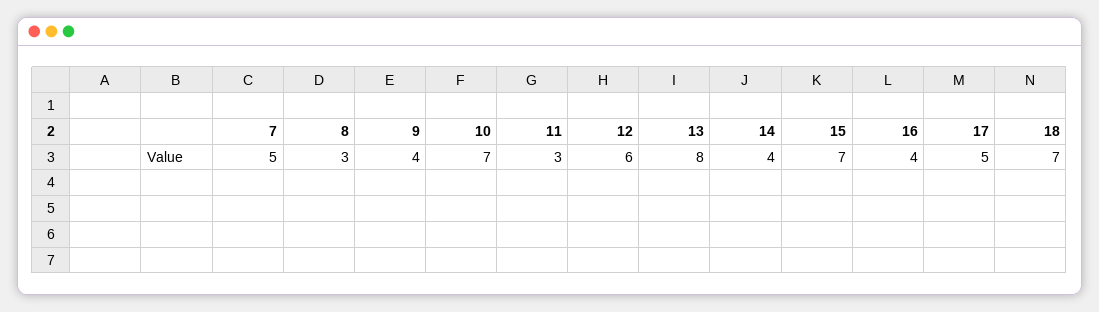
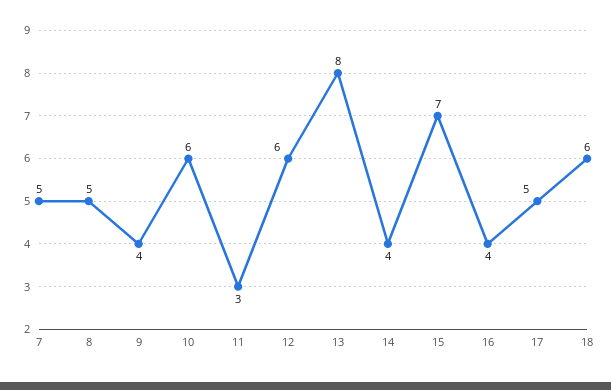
  {
    "7": 5,
-   "8": 3,
+   "8": 5,
    "9": 4,
-   "10": 7,
+   "10": 6,
    "11": 3,
    "12": 6,
    "13": 8,
    "14": 4,
    "15": 7,
    "16": 4,
    "17": 5,
-   "18": 7
+   "18": 6
  }

